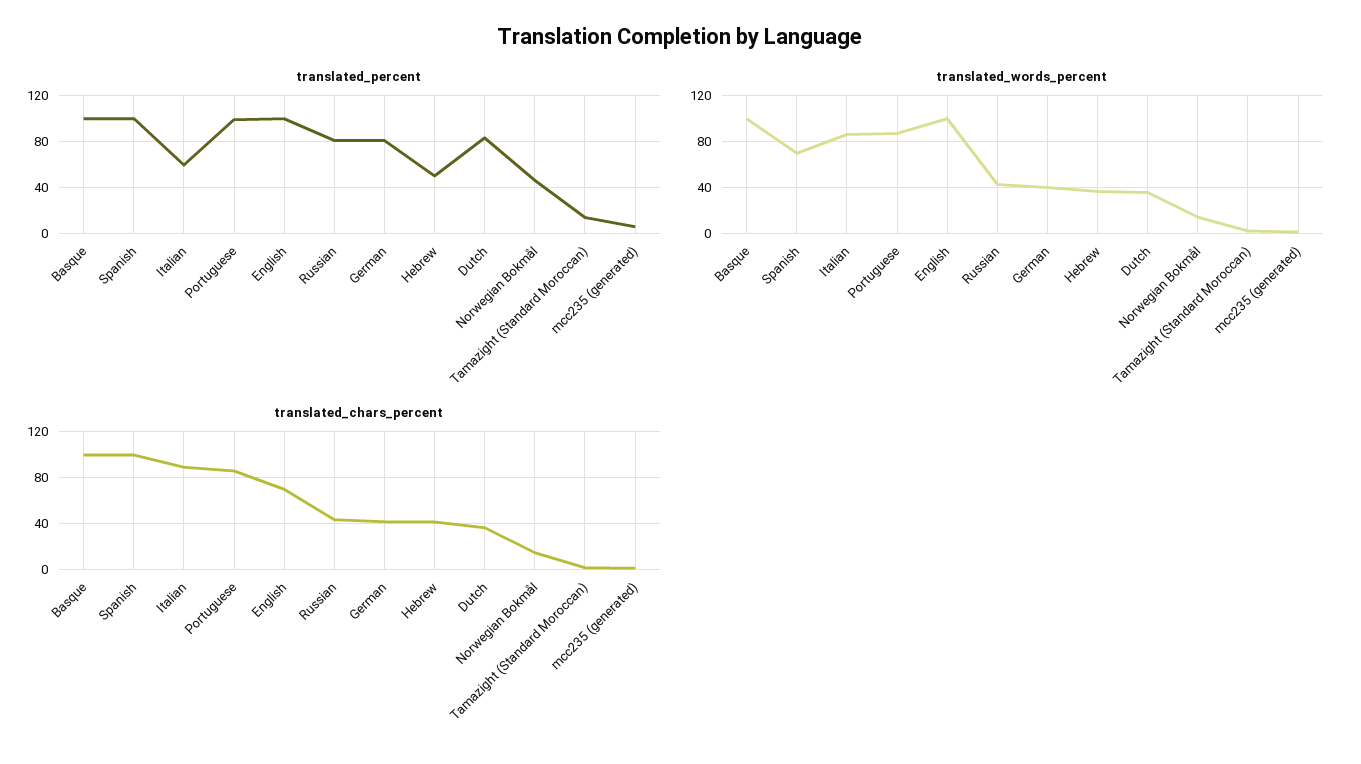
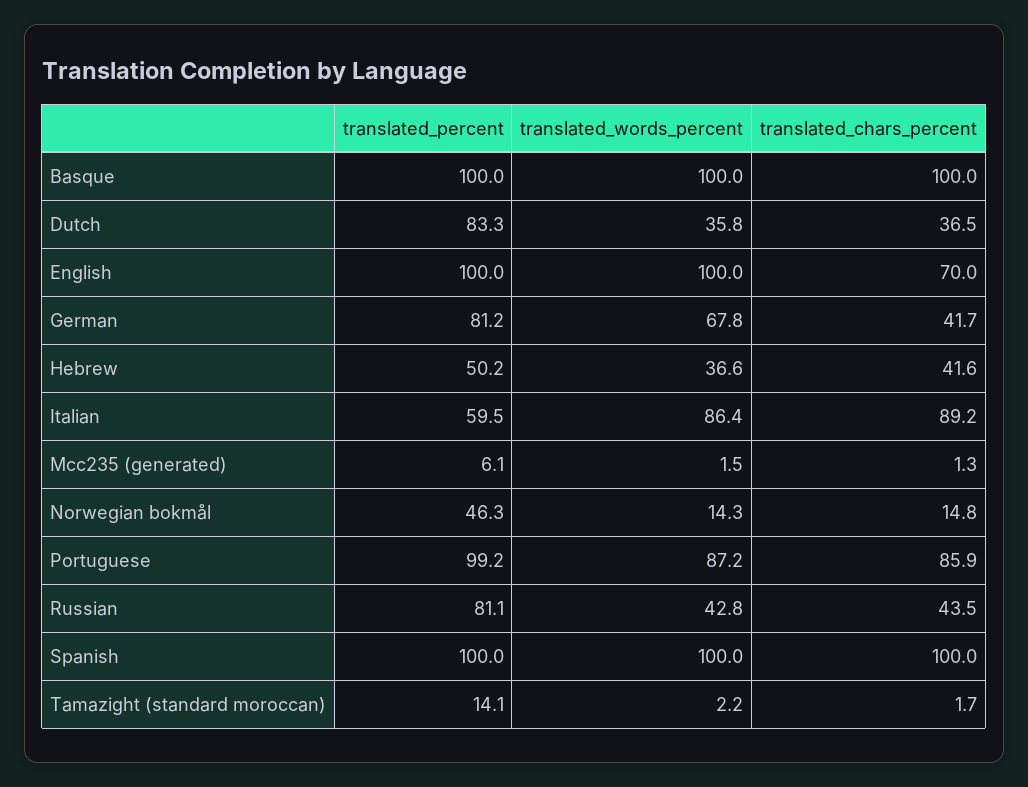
  {
    "translated_percent": {
      "Basque": 100,
      "Spanish": 100,
      "Italian": 59.5,
      "Portuguese": 99.2,
      "English": 100,
      "Russian": 81.1,
      "German": 81.2,
      "Hebrew": 50.2,
      "Dutch": 83.3,
      "Norwegian Bokmål": 46.3,
      "Tamazight (Standard Moroccan)": 14.1,
      "mcc235 (generated)": 6.1
    },
    "translated_words_percent": {
      "Basque": 100,
-     "Spanish": 70,
+     "Spanish": 100,
      "Italian": 86.4,
      "Portuguese": 87.2,
      "English": 100,
      "Russian": 42.8,
-     "German": 40,
+     "German": 67.8,
      "Hebrew": 36.6,
      "Dutch": 35.8,
      "Norwegian Bokmål": 14.3,
      "Tamazight (Standard Moroccan)": 2.2,
      "mcc235 (generated)": 1.5
    },
    "translated_chars_percent": {
      "Basque": 100,
      "Spanish": 100,
      "Italian": 89.2,
      "Portuguese": 85.9,
      "English": 70,
      "Russian": 43.5,
      "German": 41.7,
      "Hebrew": 41.6,
      "Dutch": 36.5,
      "Norwegian Bokmål": 14.8,
      "Tamazight (Standard Moroccan)": 1.7,
      "mcc235 (generated)": 1.3
    }
  }

